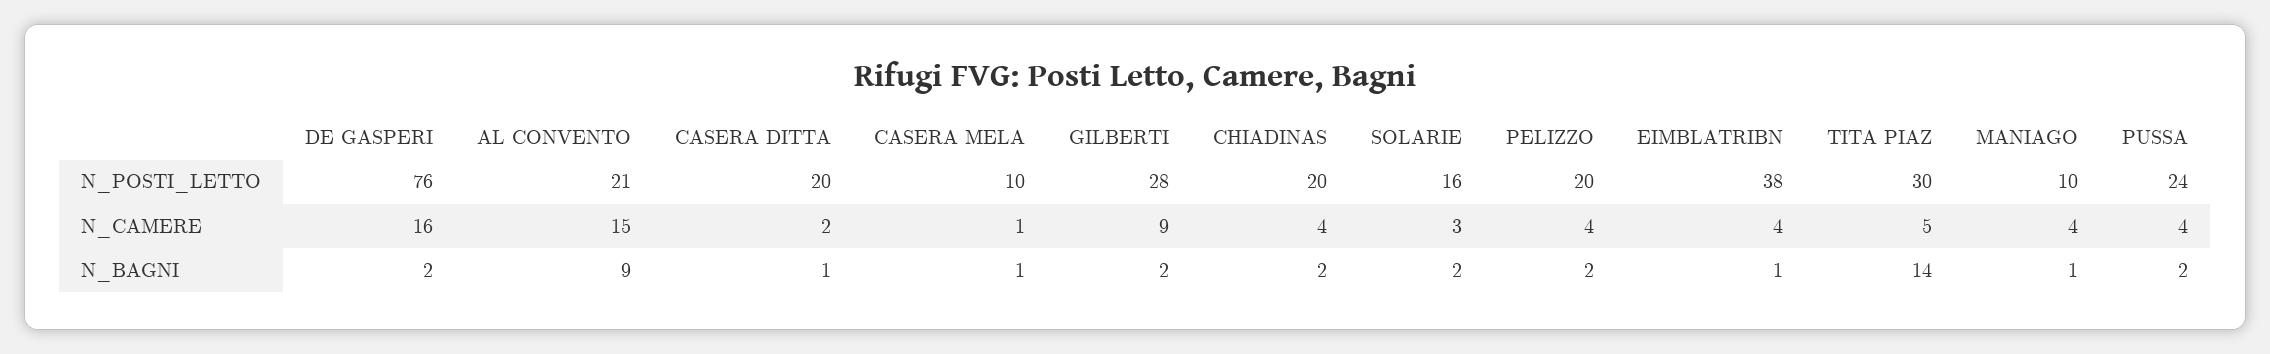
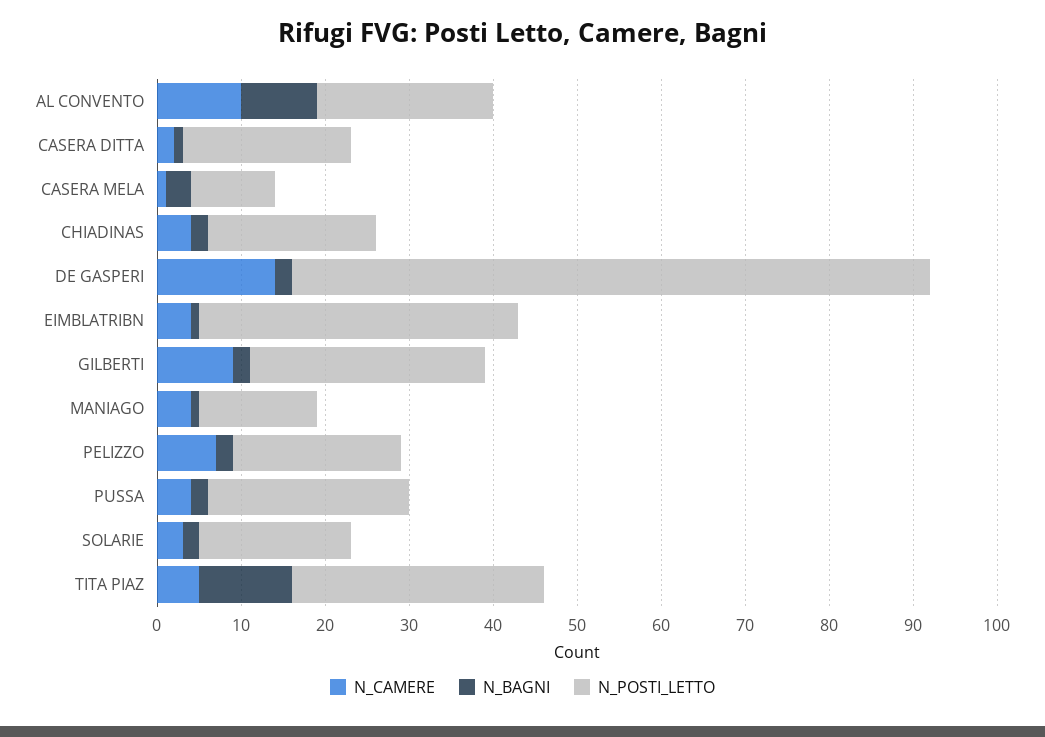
  {
    "N_POSTI_LETTO": {
      "DE GASPERI": 76,
      "AL CONVENTO": 21,
      "CASERA DITTA": 20,
      "CASERA MELA": 10,
      "GILBERTI": 28,
      "CHIADINAS": 20,
-     "SOLARIE": 16,
+     "SOLARIE": 18,
      "PELIZZO": 20,
      "EIMBLATRIBN": 38,
      "TITA PIAZ": 30,
-     "MANIAGO": 10,
+     "MANIAGO": 14,
      "PUSSA": 24
    },
    "N_CAMERE": {
-     "DE GASPERI": 16,
+     "DE GASPERI": 14,
-     "AL CONVENTO": 15,
+     "AL CONVENTO": 10,
      "CASERA DITTA": 2,
      "CASERA MELA": 1,
      "GILBERTI": 9,
      "CHIADINAS": 4,
      "SOLARIE": 3,
-     "PELIZZO": 4,
+     "PELIZZO": 7,
      "EIMBLATRIBN": 4,
      "TITA PIAZ": 5,
      "MANIAGO": 4,
      "PUSSA": 4
    },
    "N_BAGNI": {
      "DE GASPERI": 2,
      "AL CONVENTO": 9,
      "CASERA DITTA": 1,
-     "CASERA MELA": 1,
+     "CASERA MELA": 3,
      "GILBERTI": 2,
      "CHIADINAS": 2,
      "SOLARIE": 2,
      "PELIZZO": 2,
      "EIMBLATRIBN": 1,
-     "TITA PIAZ": 14,
+     "TITA PIAZ": 11,
      "MANIAGO": 1,
      "PUSSA": 2
    }
  }

